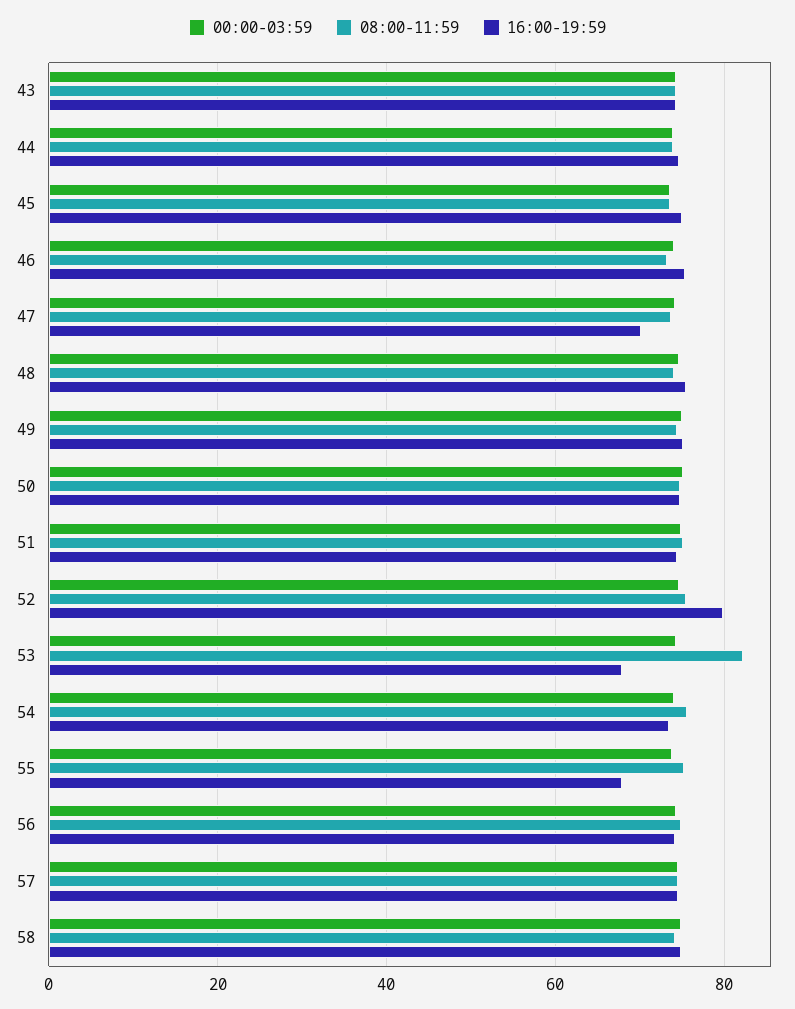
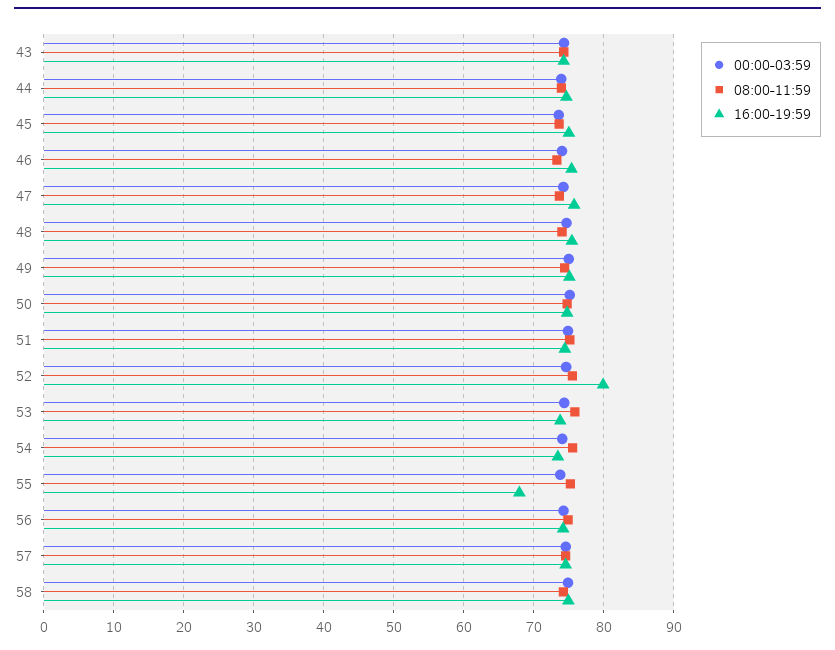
  {
    "00:00-03:59": {
      "43": 74,
      "44": 74,
      "45": 74,
      "46": 74,
      "47": 74,
      "48": 75,
      "49": 75,
      "50": 75,
      "51": 75,
      "52": 75,
      "53": 74,
      "54": 74,
      "55": 74,
      "56": 74,
      "57": 75,
      "58": 75
    },
    "08:00-11:59": {
      "43": 74,
      "44": 74,
      "45": 74,
      "46": 73,
      "47": 74,
      "48": 74,
      "49": 74,
      "50": 75,
      "51": 75,
      "52": 76,
-     "53": 82,
+     "53": 76,
      "54": 76,
      "55": 75,
      "56": 75,
      "57": 75,
      "58": 74
    },
    "16:00-19:59": {
      "43": 74,
      "44": 75,
      "45": 75,
      "46": 75,
-     "47": 70,
+     "47": 76,
      "48": 75,
      "49": 75,
      "50": 75,
      "51": 74,
      "52": 80,
-     "53": 68,
+     "53": 74,
      "54": 73,
      "55": 68,
      "56": 74,
      "57": 75,
      "58": 75
    }
  }

